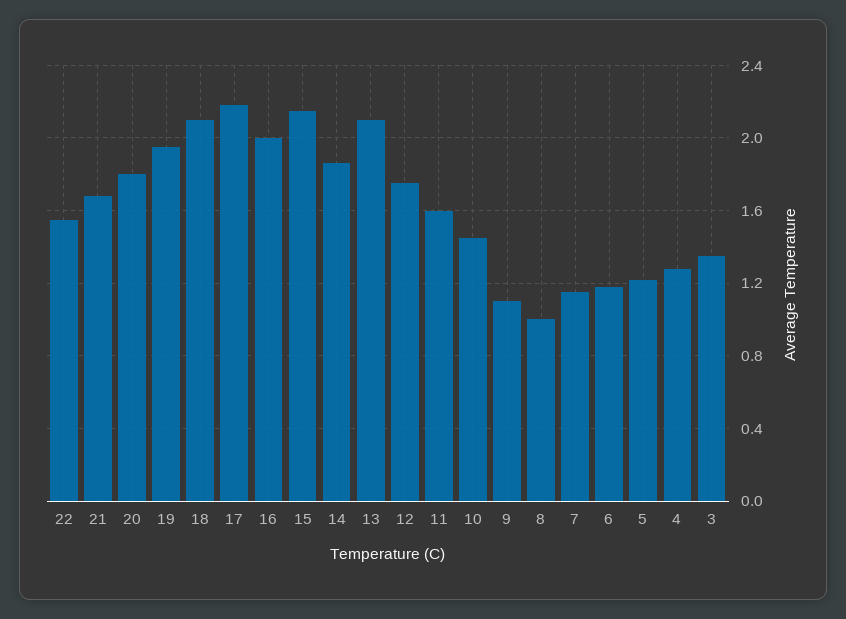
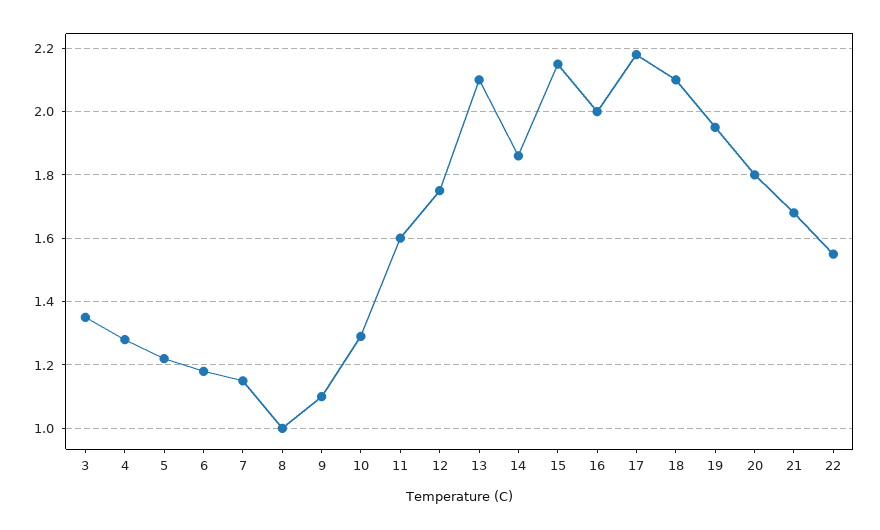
  {
    "22": 1.55,
    "21": 1.7,
    "20": 1.8,
    "19": 1.95,
    "18": 2.1,
    "17": 2.2,
    "16": 2,
    "15": 2.15,
    "14": 1.85,
    "13": 2.1,
    "12": 1.75,
    "11": 1.6,
-   "10": 1.45,
+   "10": 1.3,
    "9": 1.1,
    "8": 1,
    "7": 1.15,
    "6": 1.2,
    "5": 1.2,
    "4": 1.3,
    "3": 1.35
  }

